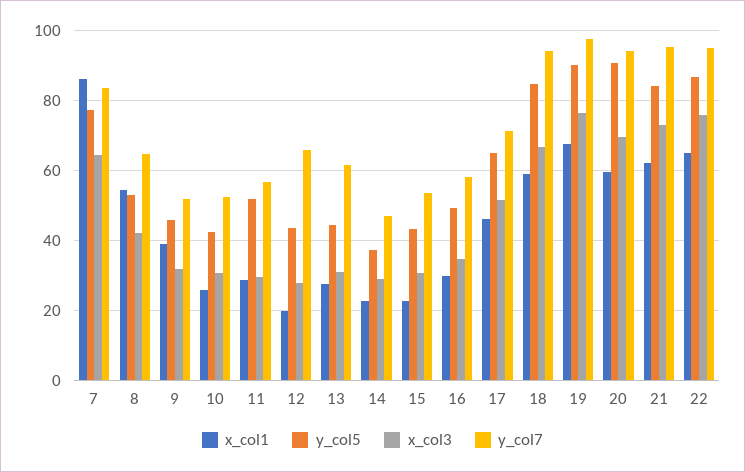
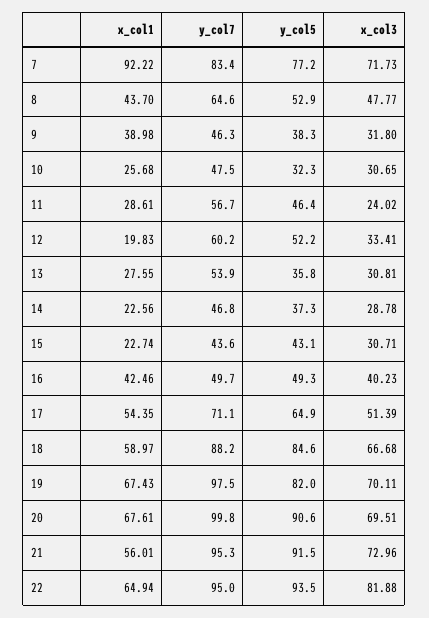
  {
    "x_col1": {
-     "7": 86,
+     "7": 92.22,
-     "8": 54,
+     "8": 43.7,
      "9": 38.98,
      "10": 25.68,
      "11": 28.61,
      "12": 19.83,
      "13": 27.55,
      "14": 22.56,
      "15": 22.74,
-     "16": 30,
+     "16": 42.46,
-     "17": 46,
+     "17": 54.35,
      "18": 58.97,
      "19": 67.43,
-     "20": 60,
+     "20": 67.61,
-     "21": 62,
+     "21": 56.01,
      "22": 64.94
    },
    "y_col5": {
      "7": 77.2,
      "8": 52.9,
-     "9": 46,
+     "9": 38.3,
-     "10": 42,
+     "10": 32.3,
-     "11": 52,
+     "11": 46.4,
-     "12": 44,
+     "12": 52.2,
-     "13": 44,
+     "13": 35.8,
      "14": 37.3,
      "15": 43.1,
      "16": 49.3,
      "17": 64.9,
      "18": 84.6,
-     "19": 90,
+     "19": 82,
      "20": 90.6,
-     "21": 84,
+     "21": 91.5,
-     "22": 86
+     "22": 93.5
    },
    "x_col3": {
-     "7": 64,
+     "7": 71.73,
-     "8": 42,
+     "8": 47.77,
      "9": 31.8,
      "10": 30.65,
-     "11": 30,
+     "11": 24.02,
-     "12": 28,
+     "12": 33.41,
      "13": 30.81,
      "14": 28.78,
      "15": 30.71,
-     "16": 34,
+     "16": 40.23,
      "17": 51.39,
      "18": 66.68,
-     "19": 76,
+     "19": 70.11,
      "20": 69.51,
      "21": 72.96,
-     "22": 76
+     "22": 81.88
    },
    "y_col7": {
      "7": 83.4,
      "8": 64.6,
-     "9": 52,
+     "9": 46.3,
-     "10": 52,
+     "10": 47.5,
      "11": 56.7,
-     "12": 66,
+     "12": 60.2,
-     "13": 62,
+     "13": 53.9,
      "14": 46.8,
-     "15": 54,
+     "15": 43.6,
-     "16": 58,
+     "16": 49.7,
      "17": 71.1,
-     "18": 94,
+     "18": 88.2,
      "19": 97.5,
-     "20": 94,
+     "20": 99.8,
      "21": 95.3,
      "22": 95
    }
  }

